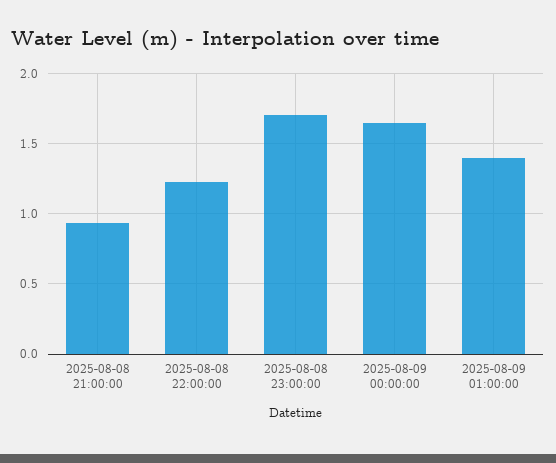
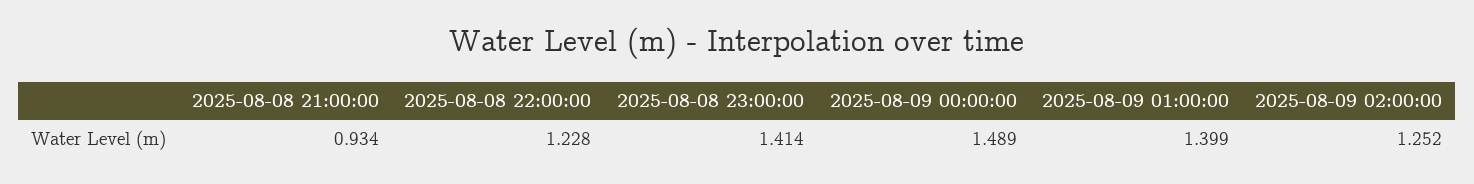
  {
    "2025-08-08 21:00:00": 0.934,
    "2025-08-08 22:00:00": 1.228,
-   "2025-08-08 23:00:00": 1.7,
+   "2025-08-08 23:00:00": 1.414,
-   "2025-08-09 00:00:00": 1.65,
+   "2025-08-09 00:00:00": 1.489,
-   "2025-08-09 01:00:00": 1.399
+   "2025-08-09 01:00:00": 1.399,
+   "2025-08-09 02:00:00": 1.252
  }

